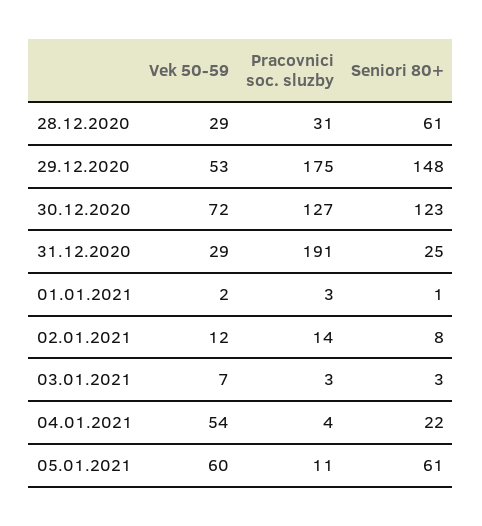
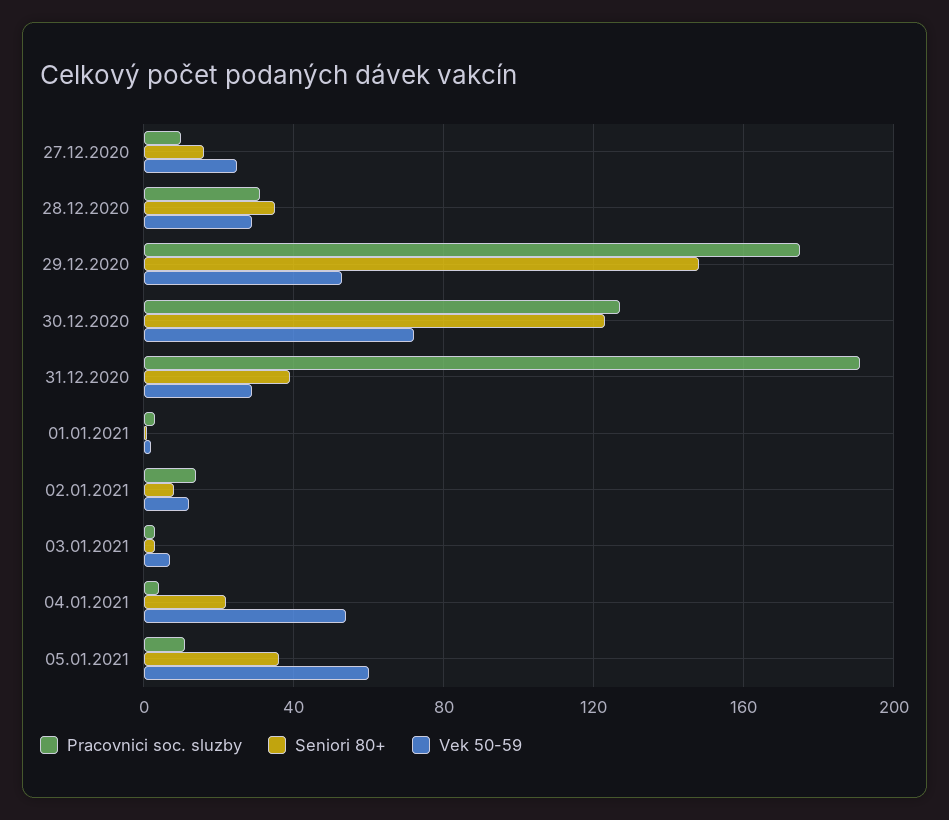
  {
    "Vek 50-59": {
      "28.12.2020": 29,
      "29.12.2020": 53,
      "30.12.2020": 72,
      "31.12.2020": 29,
      "01.01.2021": 2,
      "02.01.2021": 12,
      "03.01.2021": 7,
      "04.01.2021": 54,
-     "05.01.2021": 60
+     "05.01.2021": 60,
+     "27.12.2020": 25
    },
    "Pracovnici soc. sluzby": {
      "28.12.2020": 31,
      "29.12.2020": 175,
      "30.12.2020": 127,
      "31.12.2020": 191,
      "01.01.2021": 3,
      "02.01.2021": 14,
      "03.01.2021": 3,
      "04.01.2021": 4,
-     "05.01.2021": 11
+     "05.01.2021": 11,
+     "27.12.2020": 10
    },
    "Seniori 80+": {
-     "28.12.2020": 61,
+     "28.12.2020": 35,
      "29.12.2020": 148,
      "30.12.2020": 123,
-     "31.12.2020": 25,
+     "31.12.2020": 40,
      "01.01.2021": 1,
      "02.01.2021": 8,
      "03.01.2021": 3,
      "04.01.2021": 22,
-     "05.01.2021": 61
+     "05.01.2021": 35,
+     "27.12.2020": 15
    }
  }

